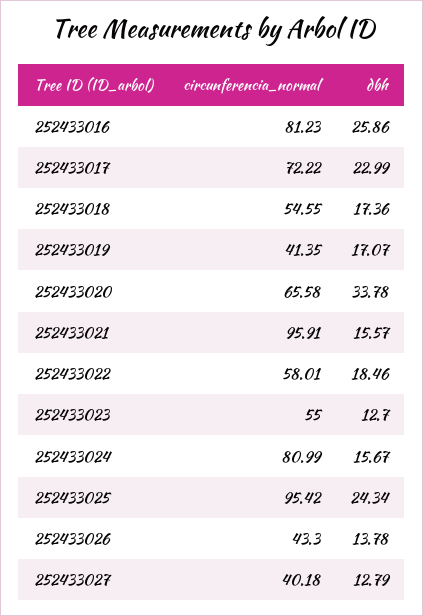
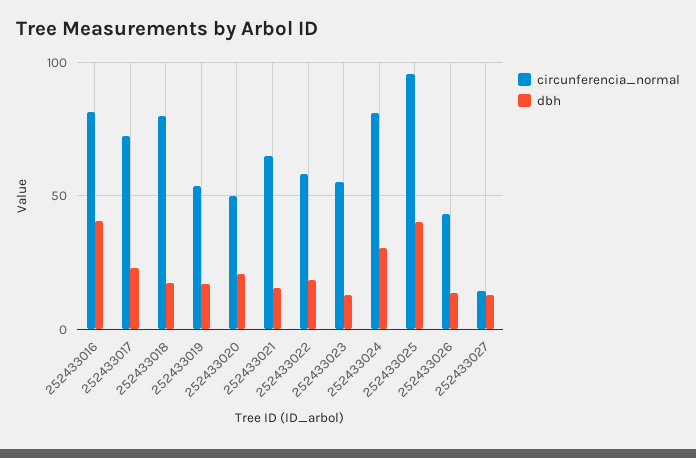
  {
    "circunferencia_normal": {
      "252433016": 81.23,
      "252433017": 72.22,
-     "252433018": 54.55,
+     "252433018": 80,
-     "252433019": 41.35,
+     "252433019": 55,
-     "252433020": 65.58,
+     "252433020": 50,
-     "252433021": 95.91,
+     "252433021": 65,
      "252433022": 58.01,
      "252433023": 55,
      "252433024": 80.99,
      "252433025": 95.42,
      "252433026": 43.3,
-     "252433027": 40.18
+     "252433027": 15
    },
    "dbh": {
-     "252433016": 25.86,
+     "252433016": 40,
      "252433017": 22.99,
      "252433018": 17.36,
      "252433019": 17.07,
-     "252433020": 33.78,
+     "252433020": 20,
      "252433021": 15.57,
      "252433022": 18.46,
      "252433023": 12.7,
-     "252433024": 15.67,
+     "252433024": 30,
-     "252433025": 24.34,
+     "252433025": 40,
      "252433026": 13.78,
      "252433027": 12.79
    }
  }

